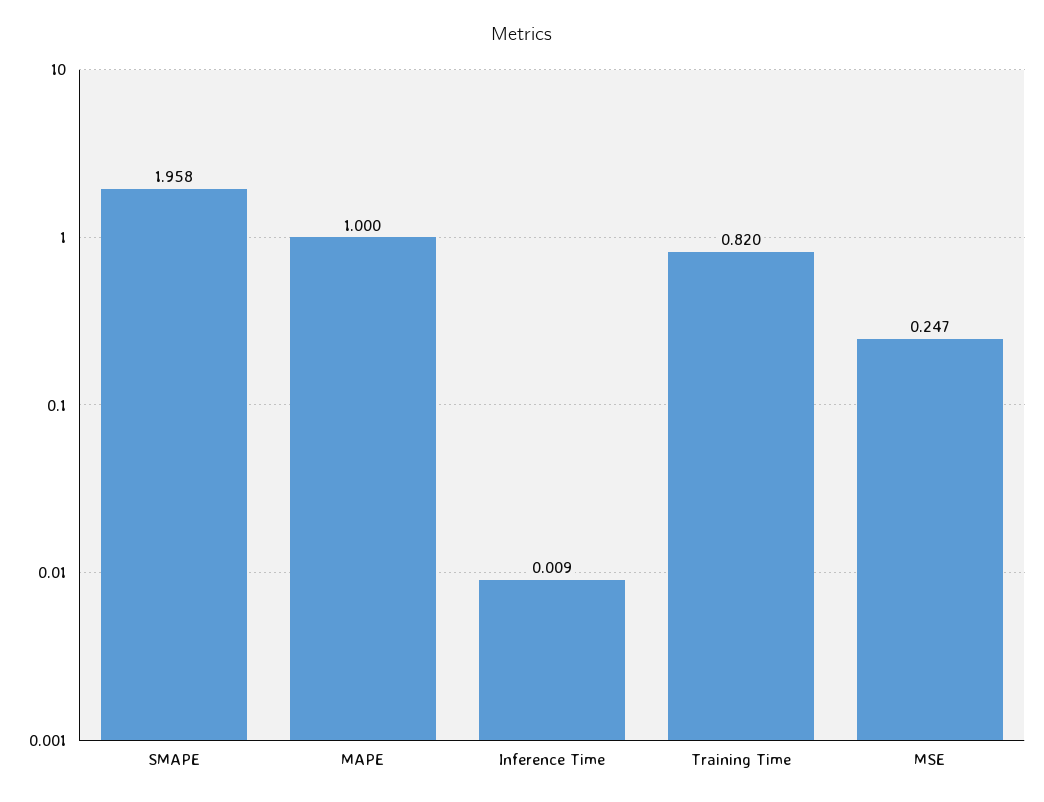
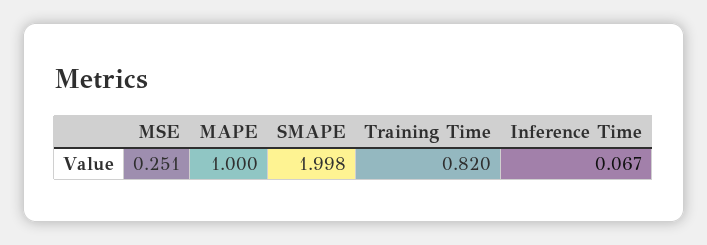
  {
-   "SMAPE": 1.958,
+   "SMAPE": 1.998,
    "MAPE": 1,
-   "Inference Time": 0.009,
+   "Inference Time": 0.067,
    "Training Time": 0.82,
-   "MSE": 0.247
+   "MSE": 0.251
  }

